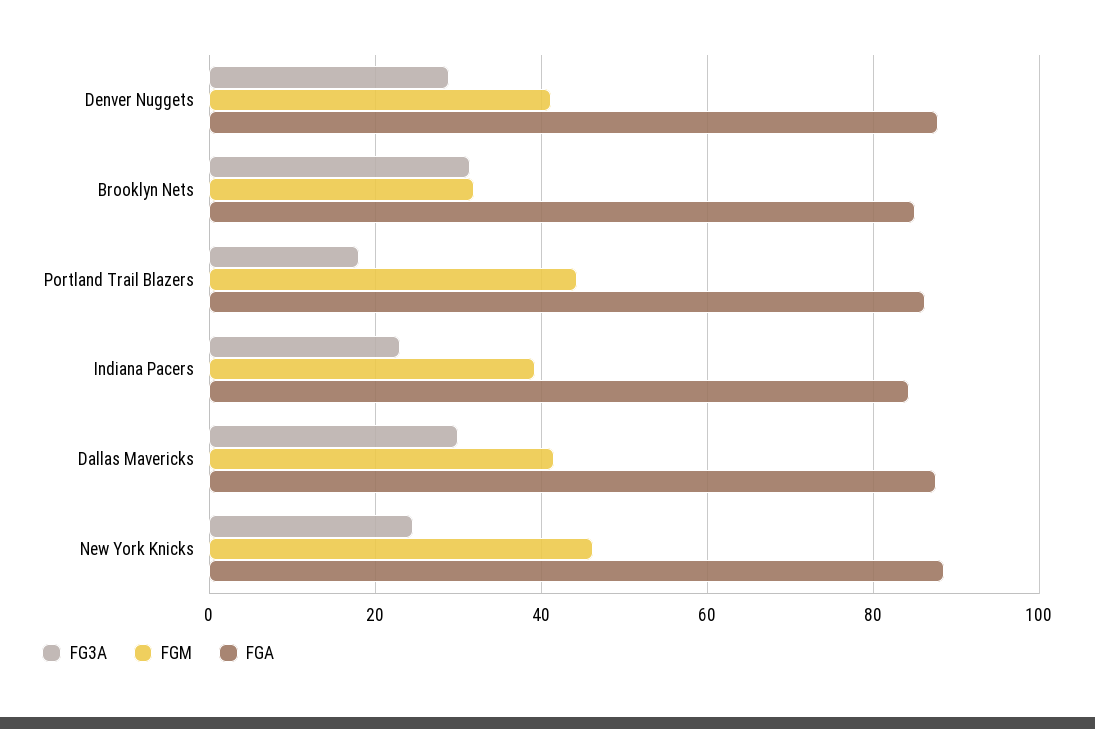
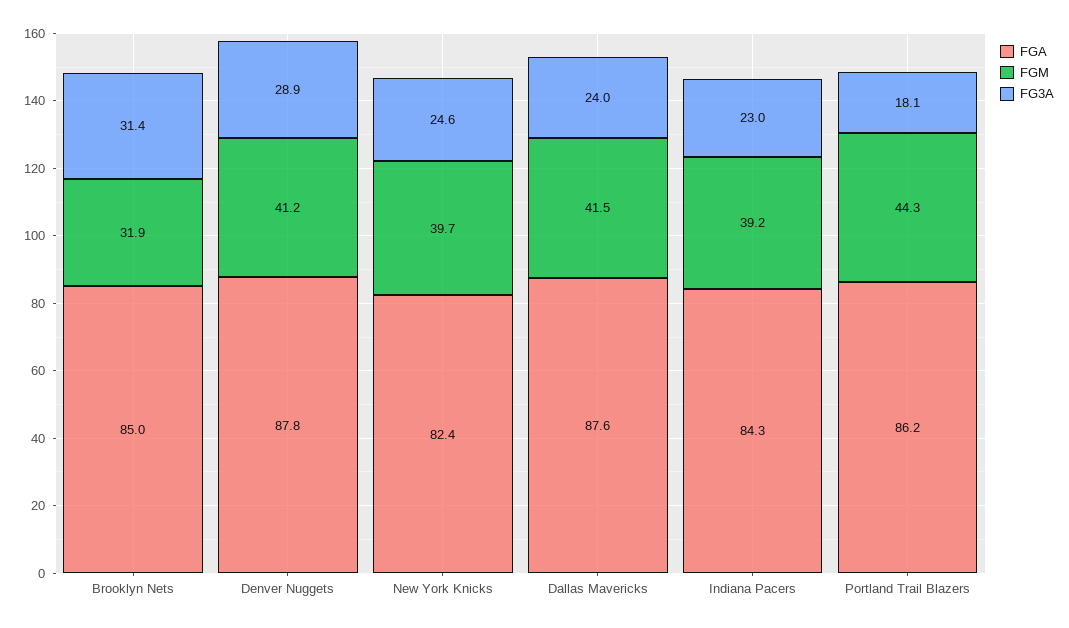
  {
    "FG3A": {
      "Denver Nuggets": 28.9,
      "Brooklyn Nets": 31.4,
      "Portland Trail Blazers": 18.1,
      "Indiana Pacers": 23,
-     "Dallas Mavericks": 30,
+     "Dallas Mavericks": 24,
      "New York Knicks": 24.6
    },
    "FGM": {
      "Denver Nuggets": 41.2,
      "Brooklyn Nets": 31.9,
      "Portland Trail Blazers": 44.3,
      "Indiana Pacers": 39.2,
      "Dallas Mavericks": 41.5,
-     "New York Knicks": 46
+     "New York Knicks": 39.7
    },
    "FGA": {
      "Denver Nuggets": 87.8,
      "Brooklyn Nets": 85,
      "Portland Trail Blazers": 86.2,
      "Indiana Pacers": 84.3,
      "Dallas Mavericks": 87.6,
-     "New York Knicks": 88
+     "New York Knicks": 82.4
    }
  }

